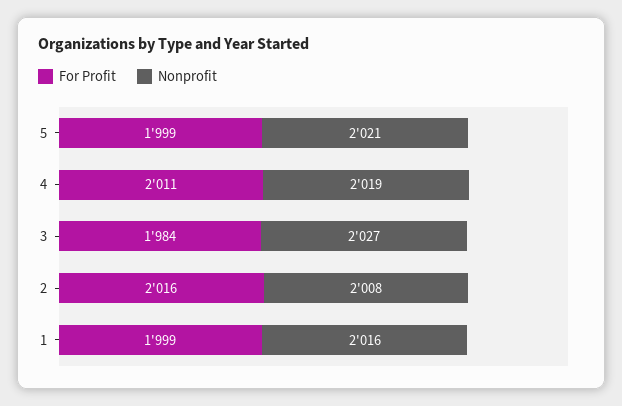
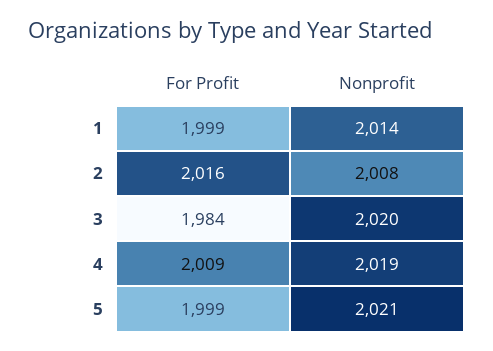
  {
    "For Profit": {
      "5": 1999,
-     "4": 2011,
+     "4": 2009,
      "3": 1984,
      "2": 2016,
      "1": 1999
    },
    "Nonprofit": {
      "5": 2021,
      "4": 2019,
-     "3": 2027,
+     "3": 2020,
      "2": 2008,
-     "1": 2016
+     "1": 2014
    }
  }

